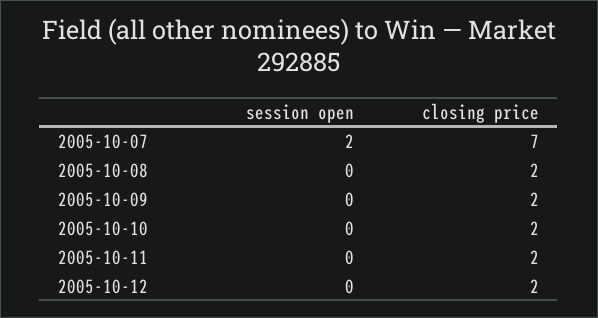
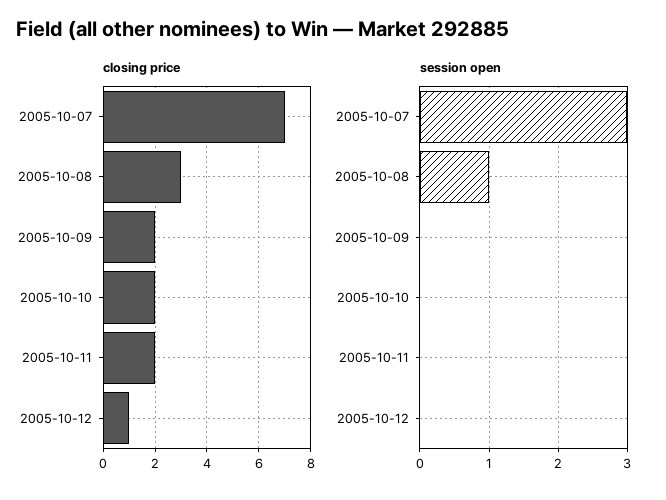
  {
    "session open": {
-     "2005-10-07": 2,
+     "2005-10-07": 3,
-     "2005-10-08": 0,
+     "2005-10-08": 1,
      "2005-10-09": 0,
      "2005-10-10": 0,
      "2005-10-11": 0,
      "2005-10-12": 0
    },
    "closing price": {
      "2005-10-07": 7,
-     "2005-10-08": 2,
+     "2005-10-08": 3,
      "2005-10-09": 2,
      "2005-10-10": 2,
      "2005-10-11": 2,
-     "2005-10-12": 2
+     "2005-10-12": 1
    }
  }

